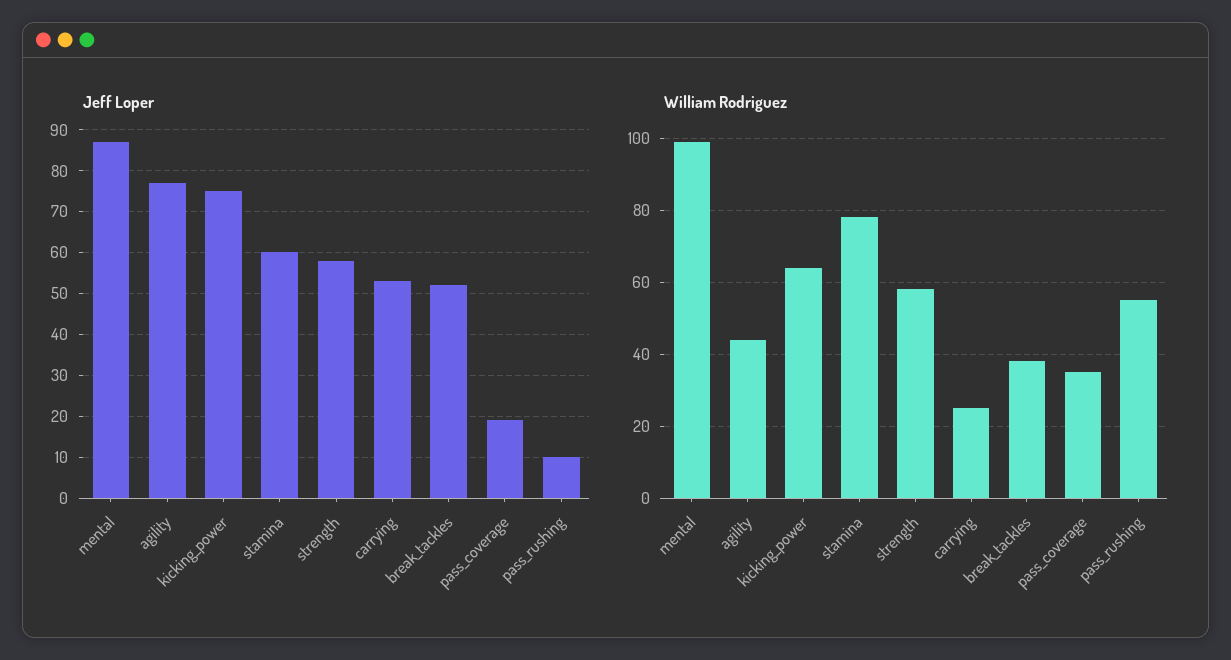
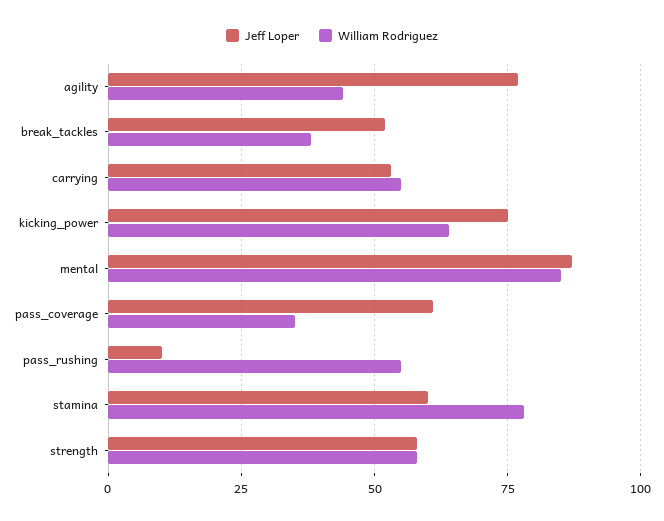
  {
    "Jeff Loper": {
      "mental": 85,
      "agility": 75,
      "kicking_power": 75,
      "stamina": 60,
      "strength": 60,
      "carrying": 55,
      "break_tackles": 50,
-     "pass_coverage": 20,
+     "pass_coverage": 60,
      "pass_rushing": 10
    },
    "William Rodriguez": {
-     "mental": 100,
+     "mental": 85,
      "agility": 45,
      "kicking_power": 65,
      "stamina": 80,
      "strength": 60,
-     "carrying": 25,
+     "carrying": 55,
      "break_tackles": 40,
      "pass_coverage": 35,
      "pass_rushing": 55
    }
  }

